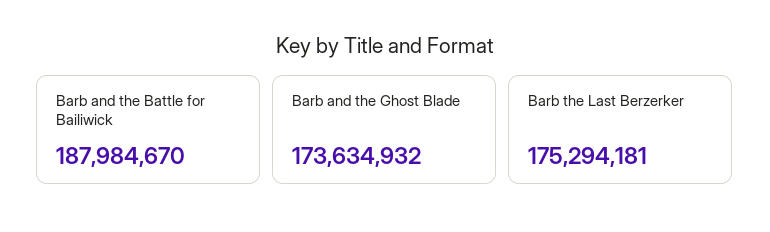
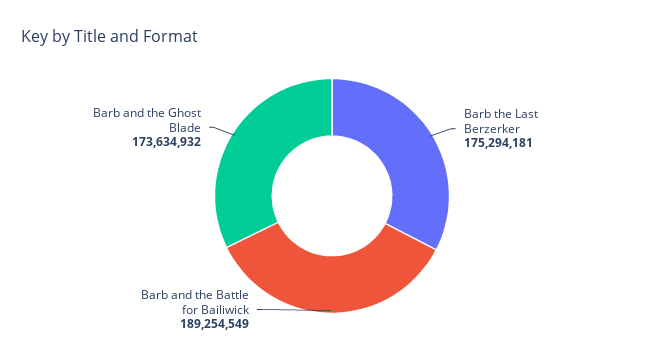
  {
-   "Barb and the Battle for Bailiwick": 187984670,
+   "Barb and the Battle for Bailiwick": 189254549,
    "Barb and the Ghost Blade": 173634932,
    "Barb the Last Berzerker": 175294181
  }

